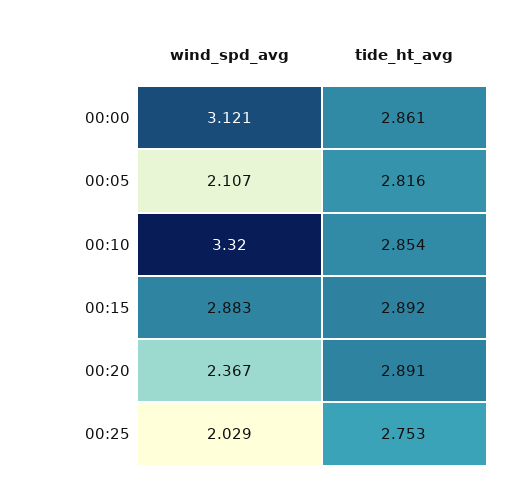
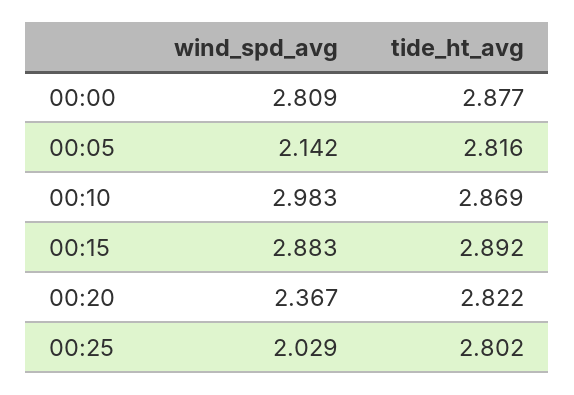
  {
    "wind_spd_avg": {
-     "00:00": 3.121,
+     "00:00": 2.809,
-     "00:05": 2.107,
+     "00:05": 2.142,
-     "00:10": 3.32,
+     "00:10": 2.983,
      "00:15": 2.883,
      "00:20": 2.367,
      "00:25": 2.029
    },
    "tide_ht_avg": {
-     "00:00": 2.861,
+     "00:00": 2.877,
      "00:05": 2.816,
-     "00:10": 2.854,
+     "00:10": 2.869,
      "00:15": 2.892,
-     "00:20": 2.891,
+     "00:20": 2.822,
-     "00:25": 2.753
+     "00:25": 2.802
    }
  }

